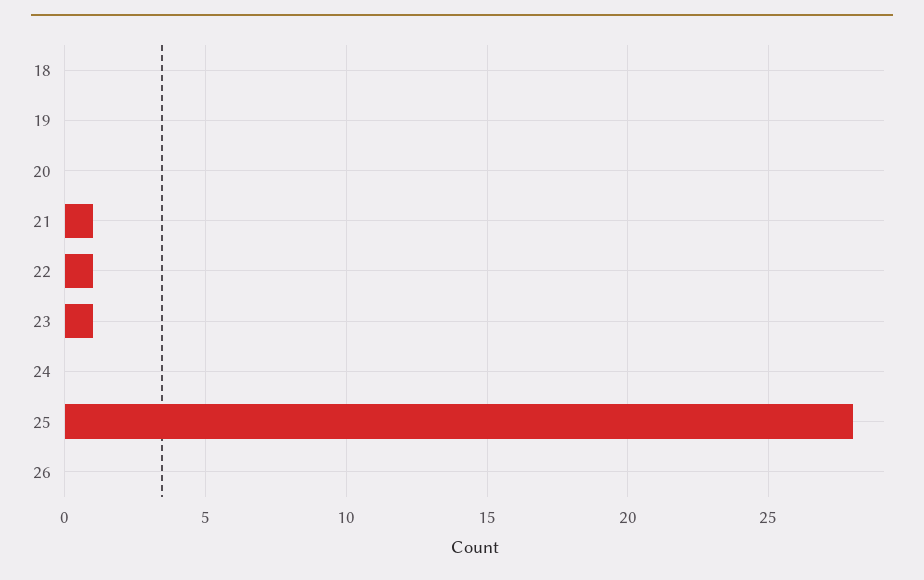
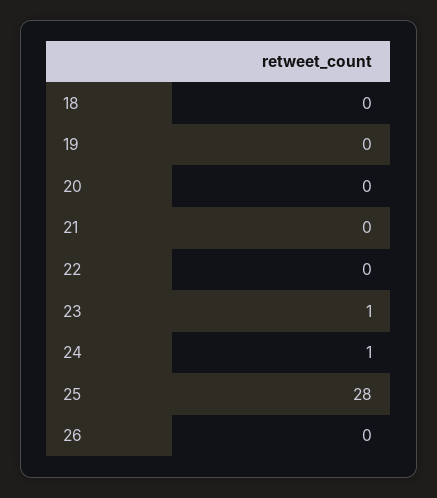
  {
    "18": 0,
    "19": 0,
    "20": 0,
-   "21": 1,
+   "21": 0,
-   "22": 1,
+   "22": 0,
    "23": 1,
-   "24": 0,
+   "24": 1,
    "25": 28,
    "26": 0
  }

